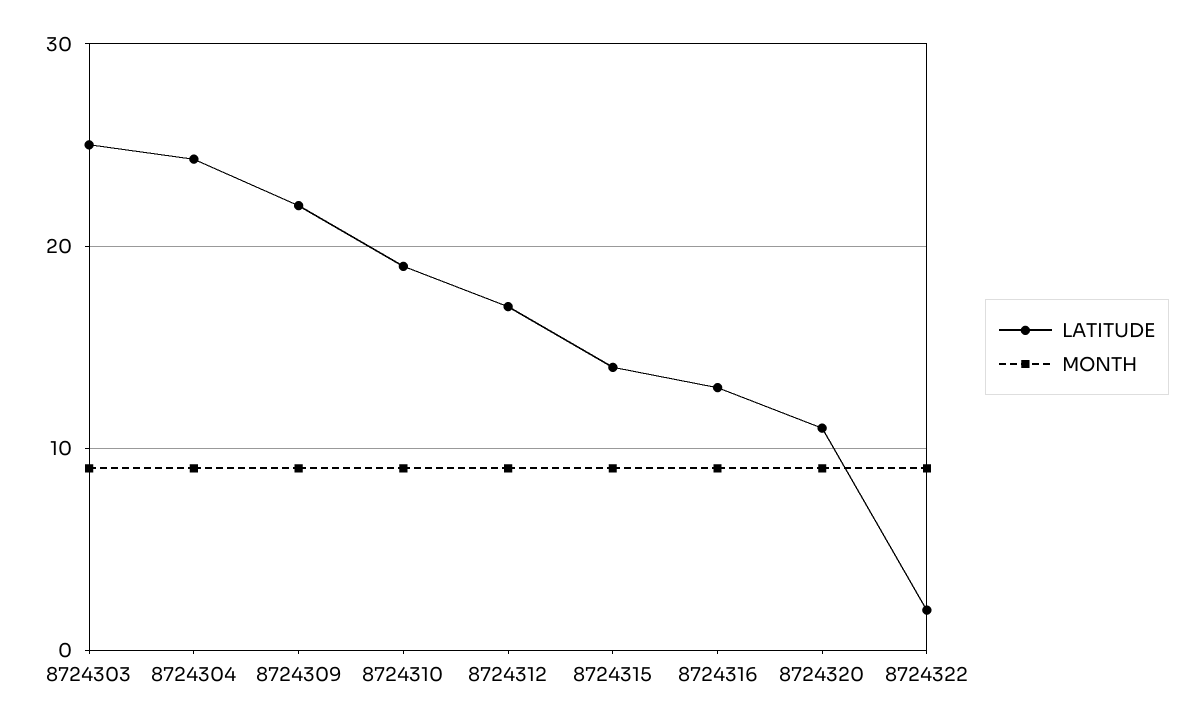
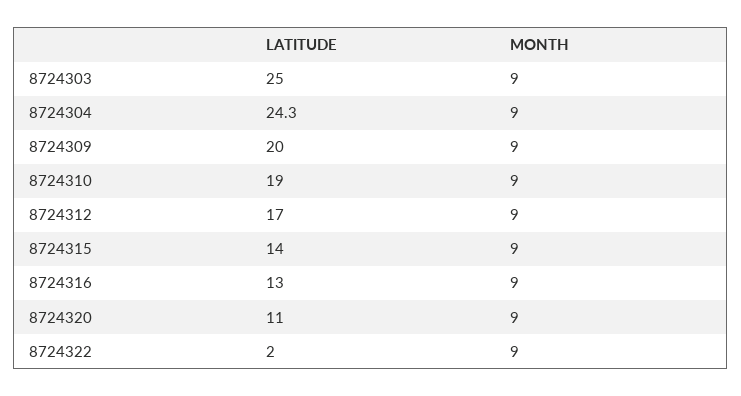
  {
    "LATITUDE": {
      "8724303": 25,
      "8724304": 24.3,
-     "8724309": 22,
+     "8724309": 20,
      "8724310": 19,
      "8724312": 17,
      "8724315": 14,
      "8724316": 13,
      "8724320": 11,
      "8724322": 2
    },
    "MONTH": {
      "8724303": 9,
      "8724304": 9,
      "8724309": 9,
      "8724310": 9,
      "8724312": 9,
      "8724315": 9,
      "8724316": 9,
      "8724320": 9,
      "8724322": 9
    }
  }

